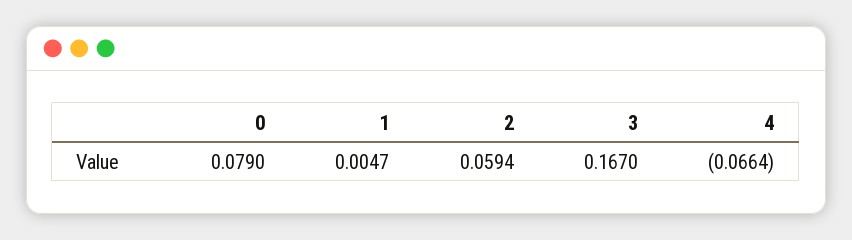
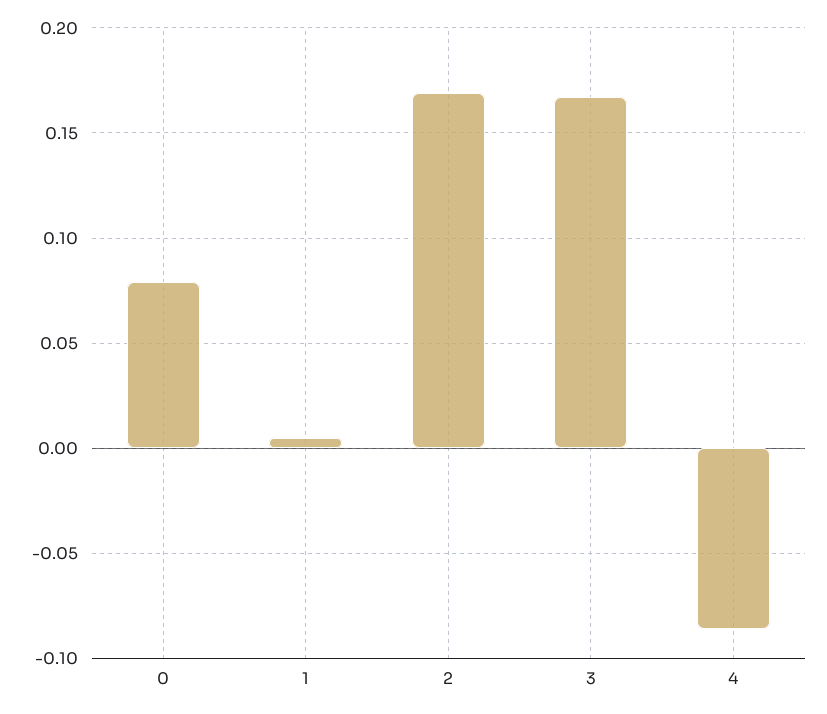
  {
    "0": 0.079,
    "1": 0.0047,
-   "2": 0.0594,
+   "2": 0.17,
    "3": 0.167,
-   "4": -0.0664
+   "4": -0.085
  }

